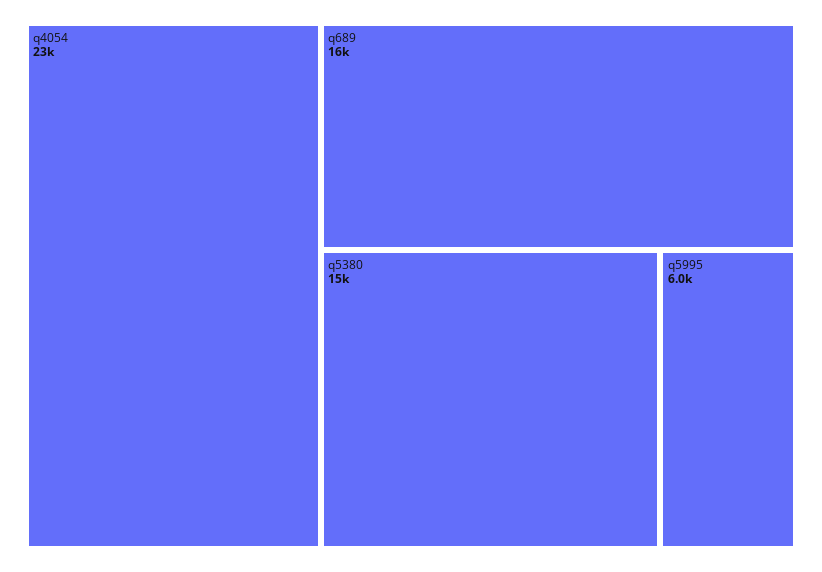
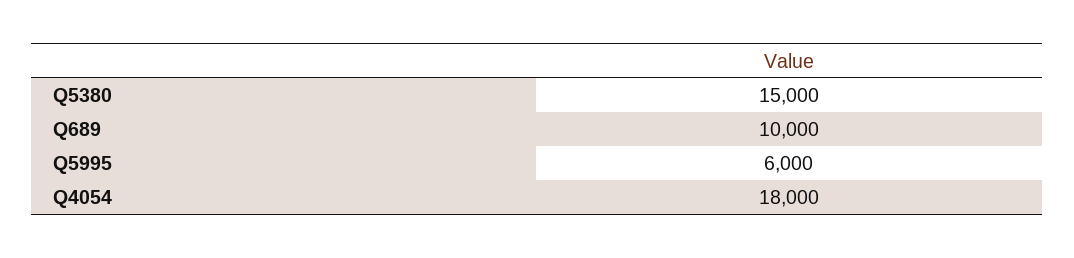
  {
-   "q4054": 23000,
+   "q4054": 18000,
-   "q689": 16000,
+   "q689": 10000,
    "q5380": 15000,
    "q5995": 6000
  }

